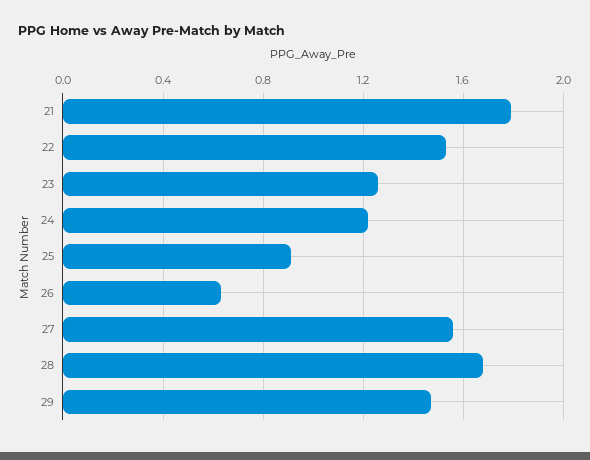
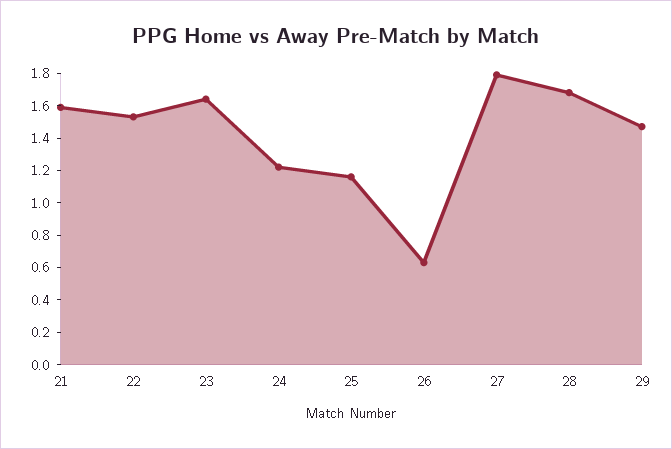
  {
-   "21": 1.8,
+   "21": 1.6,
    "22": 1.55,
-   "23": 1.25,
+   "23": 1.65,
    "24": 1.2,
-   "25": 0.9,
+   "25": 1.15,
    "26": 0.65,
-   "27": 1.55,
+   "27": 1.8,
    "28": 1.7,
    "29": 1.45
  }

